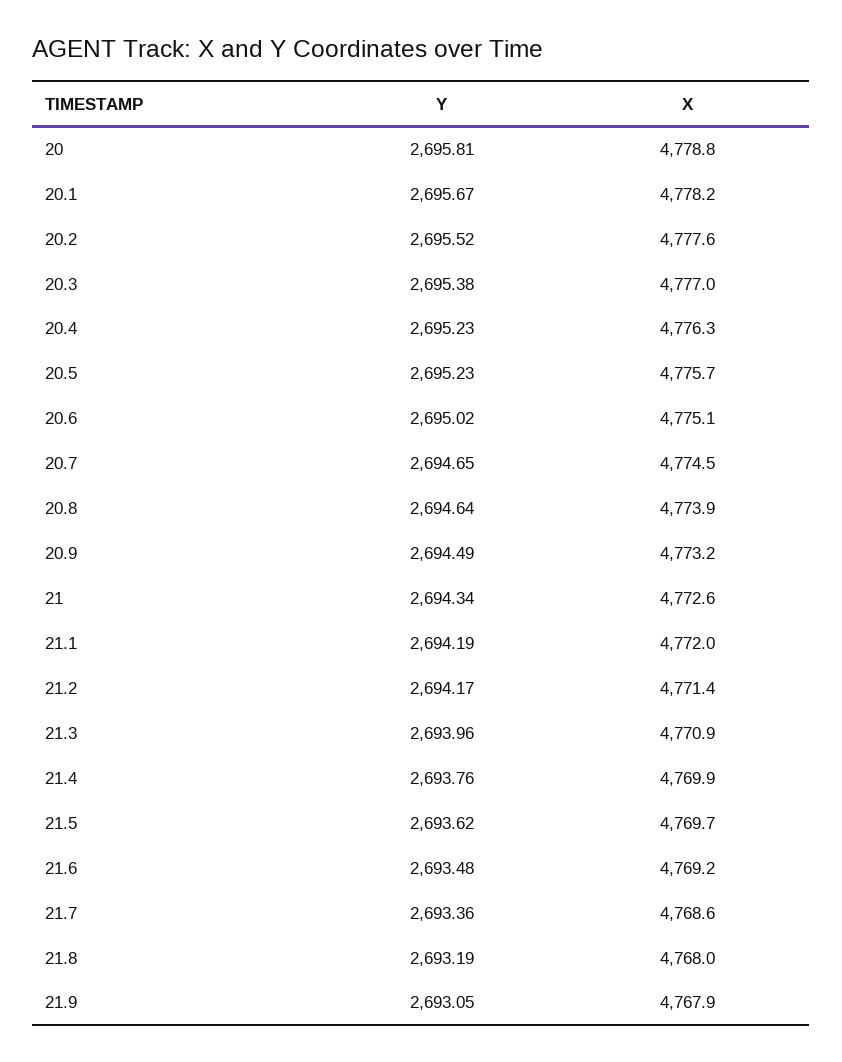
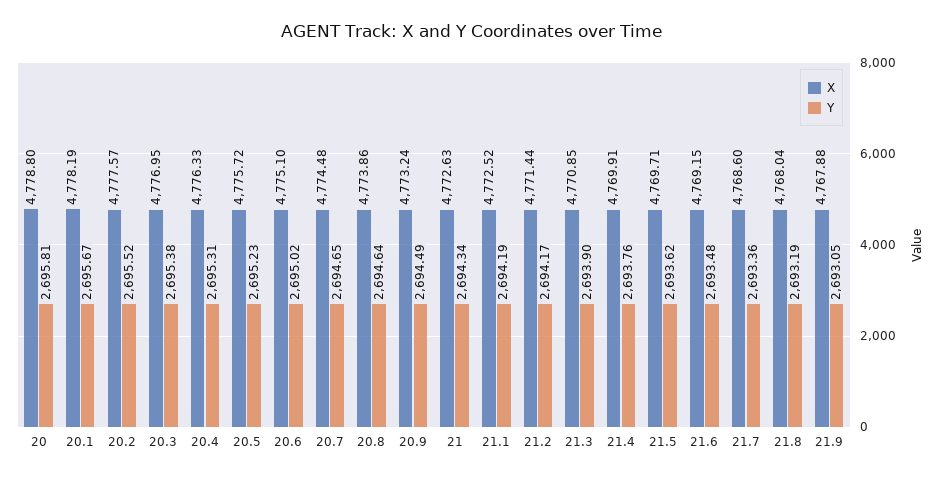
  {
    "Y": {
      "20": 2695.81,
      "20.1": 2695.67,
      "20.2": 2695.52,
      "20.3": 2695.38,
-     "20.4": 2695.23,
+     "20.4": 2695.31,
      "20.5": 2695.23,
      "20.6": 2695.02,
      "20.7": 2694.65,
      "20.8": 2694.64,
      "20.9": 2694.49,
      "21": 2694.34,
      "21.1": 2694.19,
      "21.2": 2694.17,
-     "21.3": 2693.96,
+     "21.3": 2693.9,
      "21.4": 2693.76,
      "21.5": 2693.62,
      "21.6": 2693.48,
      "21.7": 2693.36,
      "21.8": 2693.19,
      "21.9": 2693.05
    },
    "X": {
      "20": 4778.8,
      "20.1": 4778.19,
      "20.2": 4777.57,
      "20.3": 4776.95,
      "20.4": 4776.33,
      "20.5": 4775.72,
      "20.6": 4775.1,
      "20.7": 4774.48,
      "20.8": 4773.86,
      "20.9": 4773.24,
      "21": 4772.63,
-     "21.1": 4772,
+     "21.1": 4772.52,
      "21.2": 4771.44,
      "21.3": 4770.85,
      "21.4": 4769.91,
      "21.5": 4769.71,
      "21.6": 4769.15,
      "21.7": 4768.6,
      "21.8": 4768.04,
      "21.9": 4767.88
    }
  }

